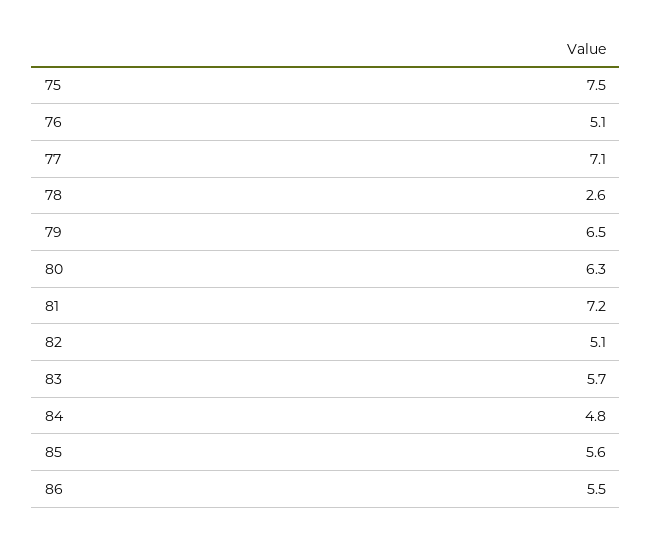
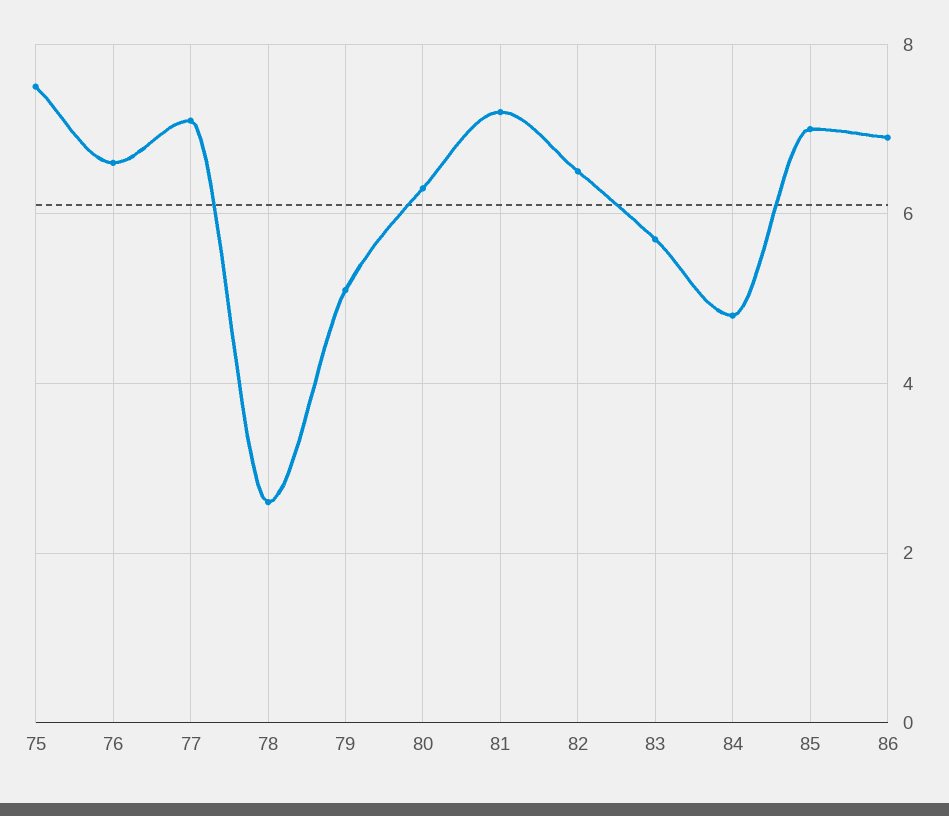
  {
    "75": 7.5,
-   "76": 5.1,
+   "76": 6.5,
    "77": 7.1,
    "78": 2.6,
-   "79": 6.5,
+   "79": 5,
    "80": 6.3,
    "81": 7.2,
-   "82": 5.1,
+   "82": 6.5,
    "83": 5.7,
    "84": 4.8,
-   "85": 5.6,
+   "85": 7,
-   "86": 5.5
+   "86": 7
  }

